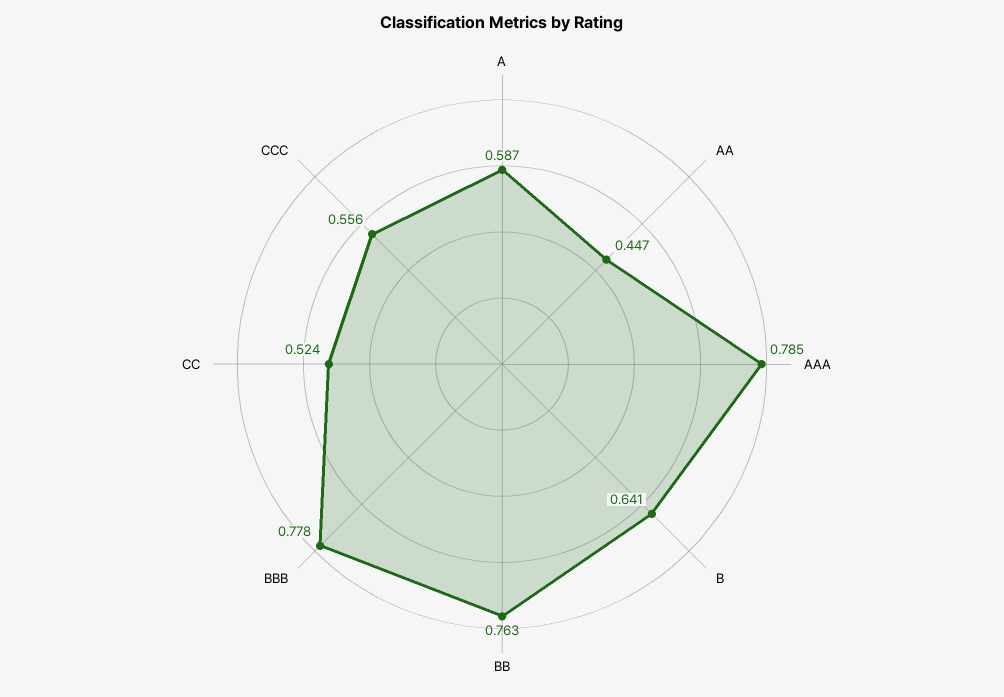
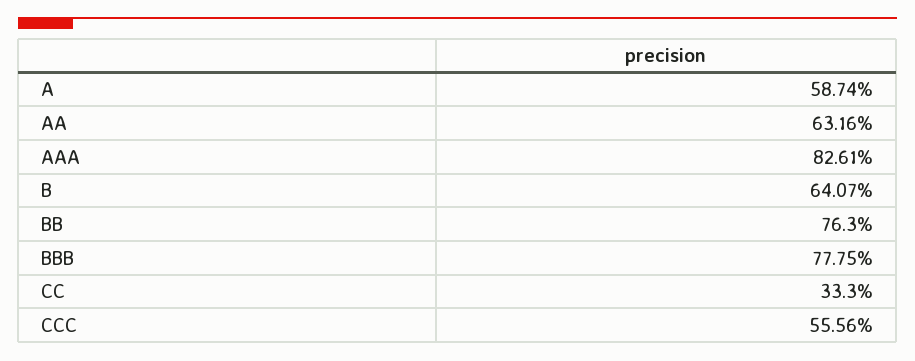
  {
    "A": 0.5874,
-   "AA": 0.447,
+   "AA": 0.6316,
-   "AAA": 0.785,
+   "AAA": 0.8261,
    "B": 0.6407,
    "BB": 0.763,
    "BBB": 0.7775,
-   "CC": 0.524,
+   "CC": 0.333,
    "CCC": 0.5556
  }

